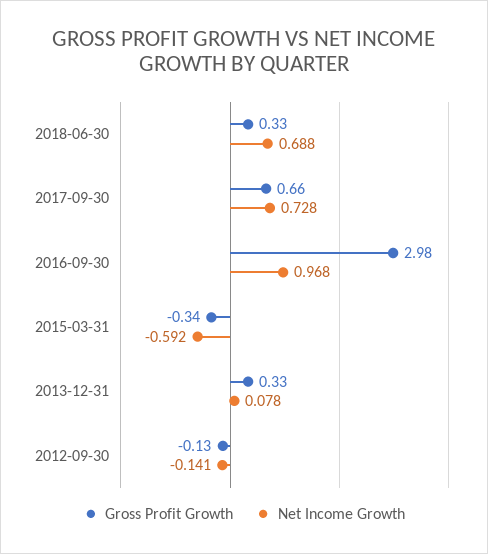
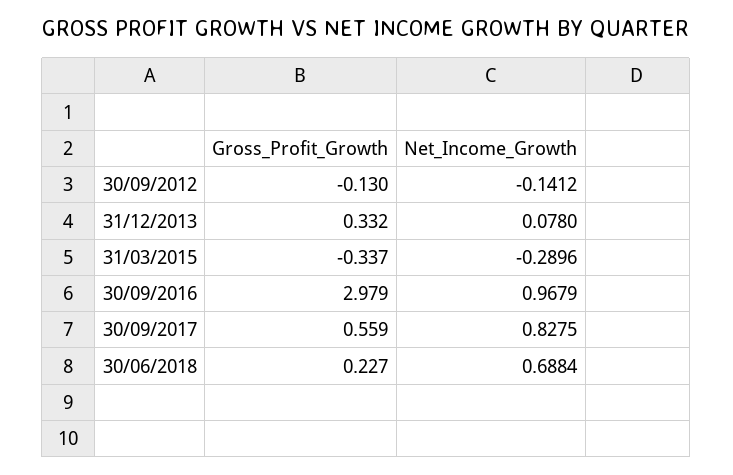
  {
    "Gross Profit Growth": {
-     "2018-06-30": 0.33,
+     "2018-06-30": 0.227,
-     "2017-09-30": 0.66,
+     "2017-09-30": 0.559,
      "2016-09-30": 2.979,
      "2015-03-31": -0.337,
      "2013-12-31": 0.332,
      "2012-09-30": -0.13
    },
    "Net Income Growth": {
      "2018-06-30": 0.6884,
-     "2017-09-30": 0.728,
+     "2017-09-30": 0.8275,
      "2016-09-30": 0.9679,
-     "2015-03-31": -0.592,
+     "2015-03-31": -0.2896,
      "2013-12-31": 0.078,
      "2012-09-30": -0.1412
    }
  }

